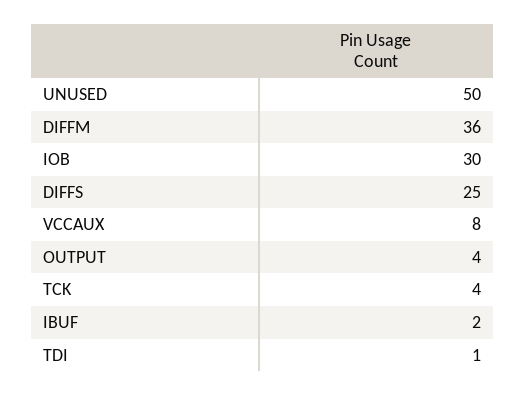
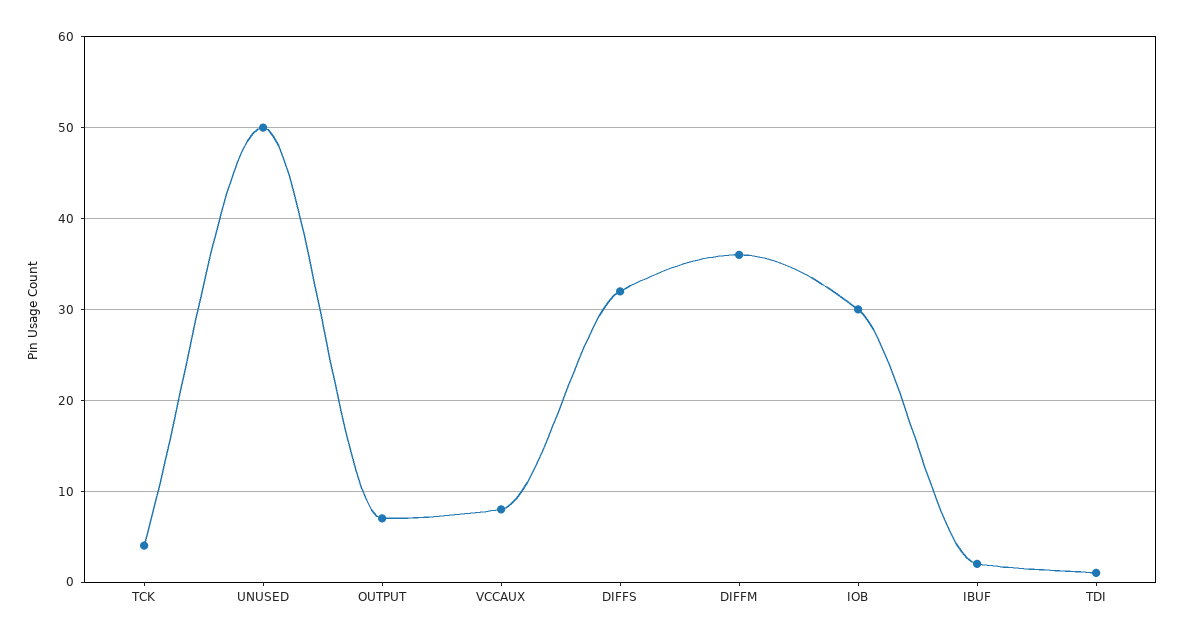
  {
    "UNUSED": 50,
    "DIFFM": 36,
    "IOB": 30,
-   "DIFFS": 25,
+   "DIFFS": 32,
    "VCCAUX": 8,
-   "OUTPUT": 4,
+   "OUTPUT": 7,
    "TCK": 4,
    "IBUF": 2,
    "TDI": 1
  }

